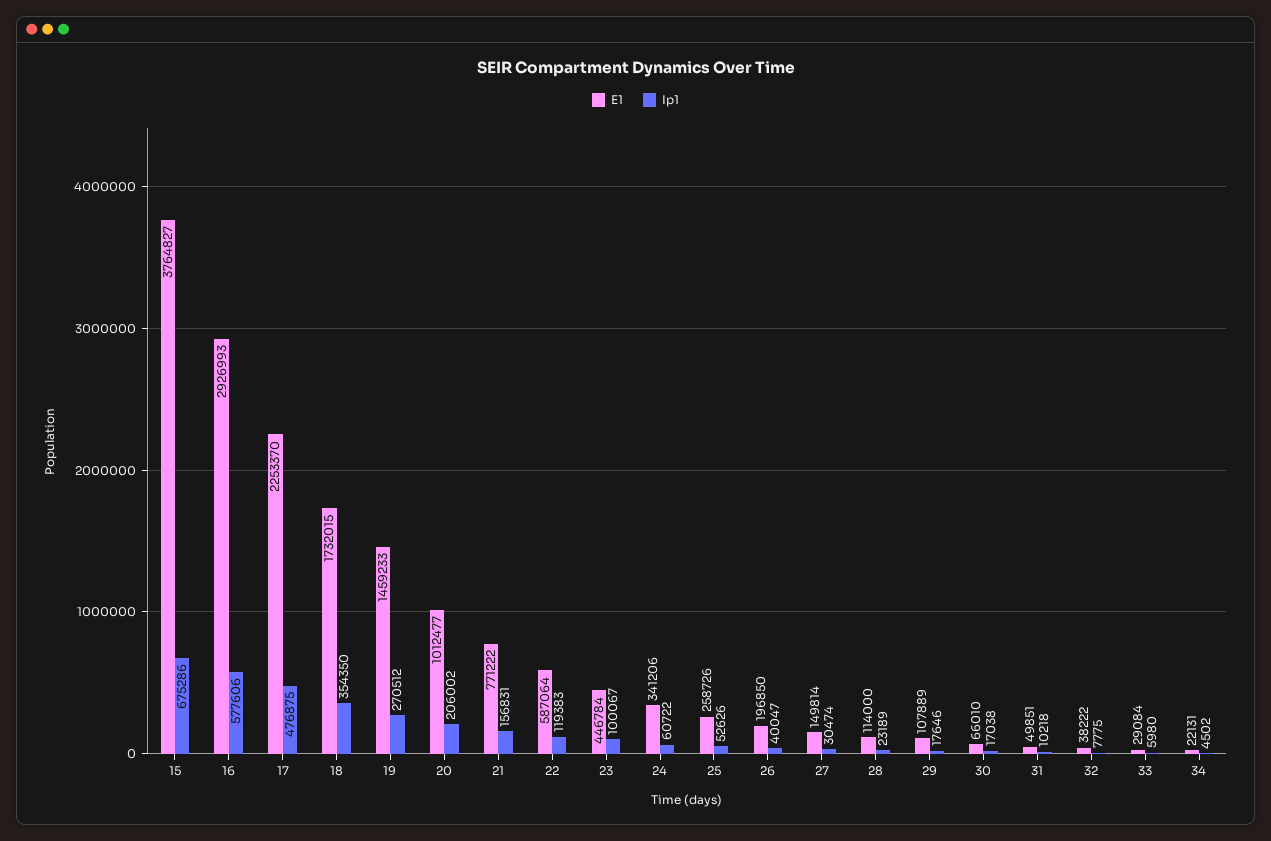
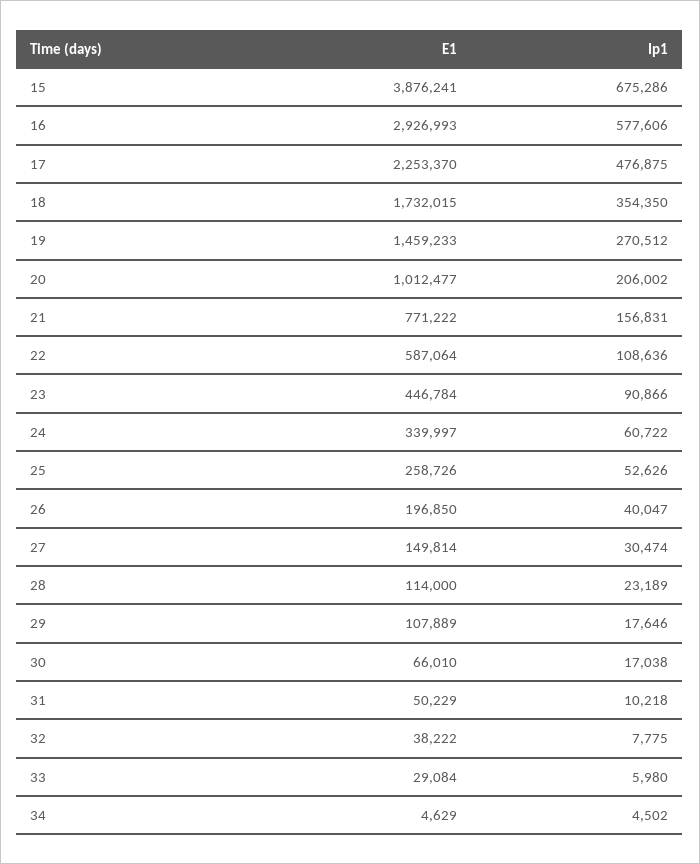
  {
    "E1": {
-     "15": 3764827,
+     "15": 3876241,
      "16": 2926993,
      "17": 2253370,
      "18": 1732015,
      "19": 1459233,
      "20": 1012477,
      "21": 771222,
      "22": 587064,
      "23": 446784,
-     "24": 341206,
+     "24": 339997,
      "25": 258726,
      "26": 196850,
      "27": 149814,
      "28": 114000,
      "29": 107889,
      "30": 66010,
-     "31": 49851,
+     "31": 50229,
      "32": 38222,
      "33": 29084,
-     "34": 22131
+     "34": 4629
    },
    "Ip1": {
      "15": 675286,
      "16": 577606,
      "17": 476875,
      "18": 354350,
      "19": 270512,
      "20": 206002,
      "21": 156831,
-     "22": 119383,
+     "22": 108636,
-     "23": 100067,
+     "23": 90866,
      "24": 60722,
      "25": 52626,
      "26": 40047,
      "27": 30474,
      "28": 23189,
      "29": 17646,
      "30": 17038,
      "31": 10218,
      "32": 7775,
      "33": 5980,
      "34": 4502
    }
  }

